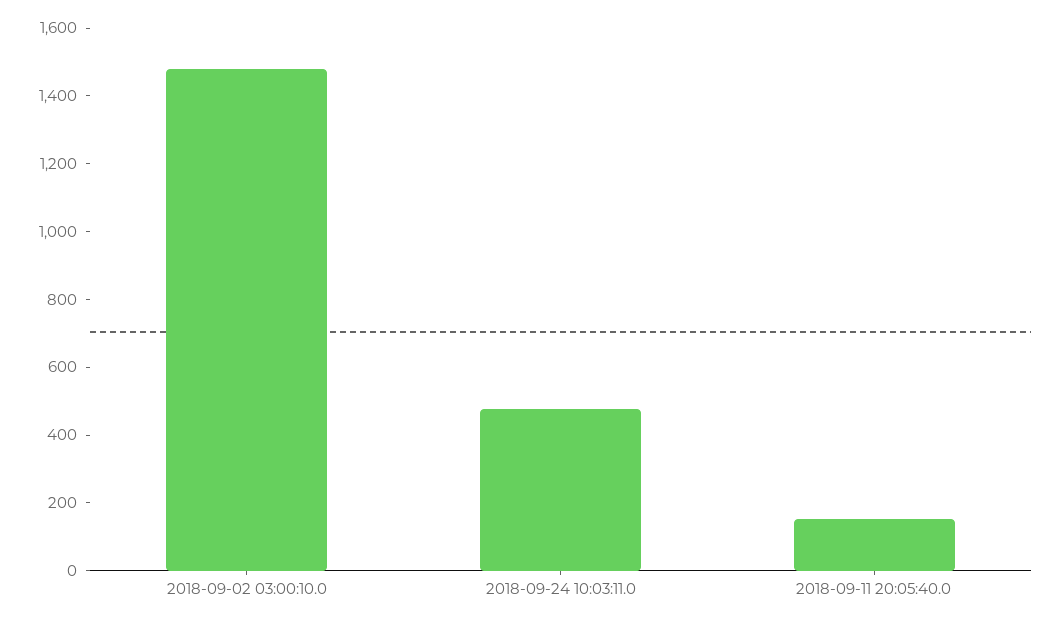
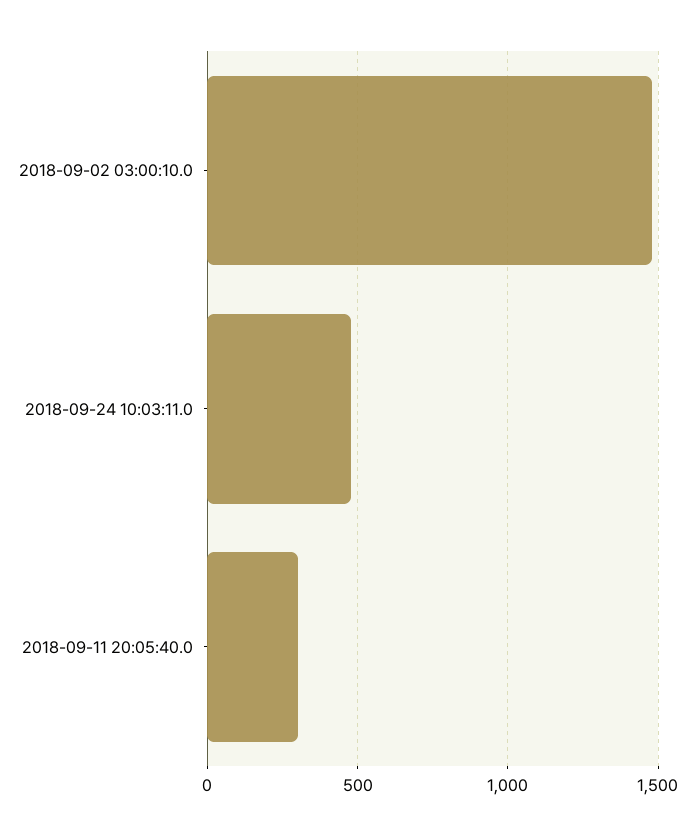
  {
    "2018-09-02 03:00:10.0": 1500,
    "2018-09-24 10:03:11.0": 500,
-   "2018-09-11 20:05:40.0": 150
+   "2018-09-11 20:05:40.0": 300
  }

